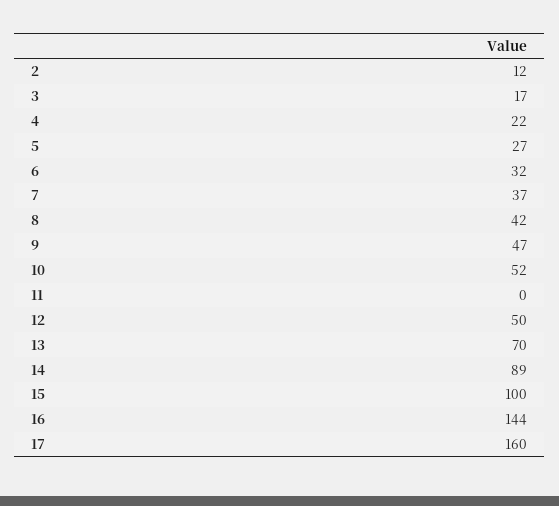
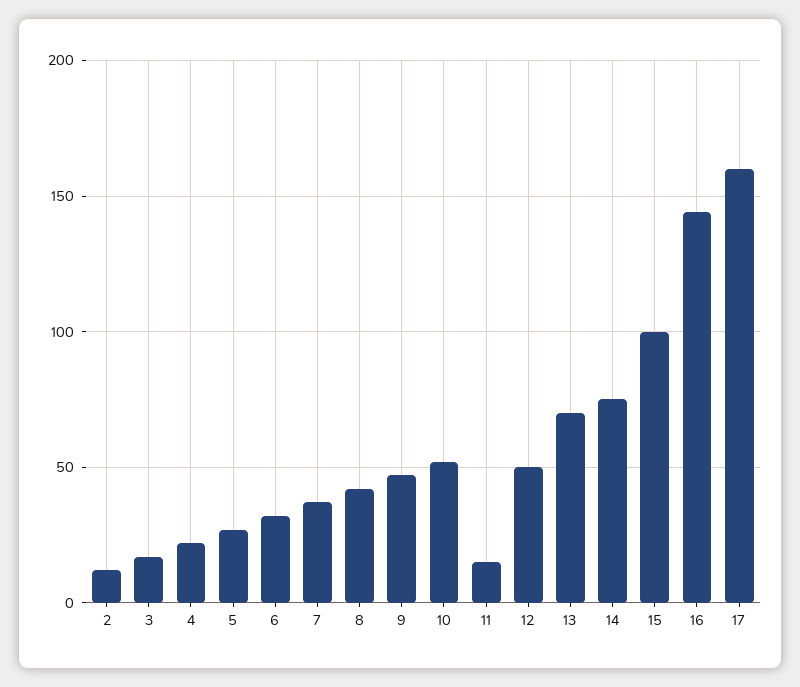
  {
    "2": 12,
    "3": 17,
    "4": 22,
    "5": 27,
    "6": 32,
    "7": 37,
    "8": 42,
    "9": 47,
    "10": 52,
-   "11": 0,
+   "11": 15,
    "12": 50,
    "13": 70,
-   "14": 89,
+   "14": 75,
    "15": 100,
    "16": 144,
    "17": 160
  }

